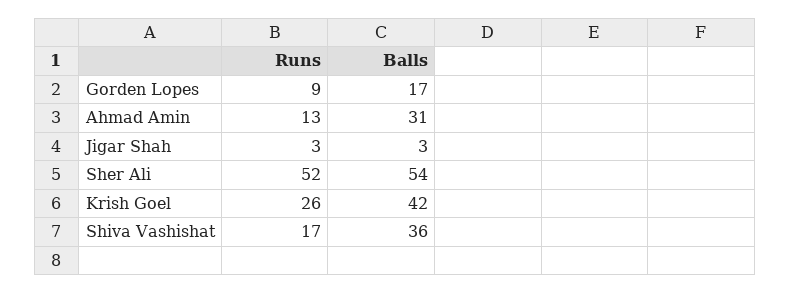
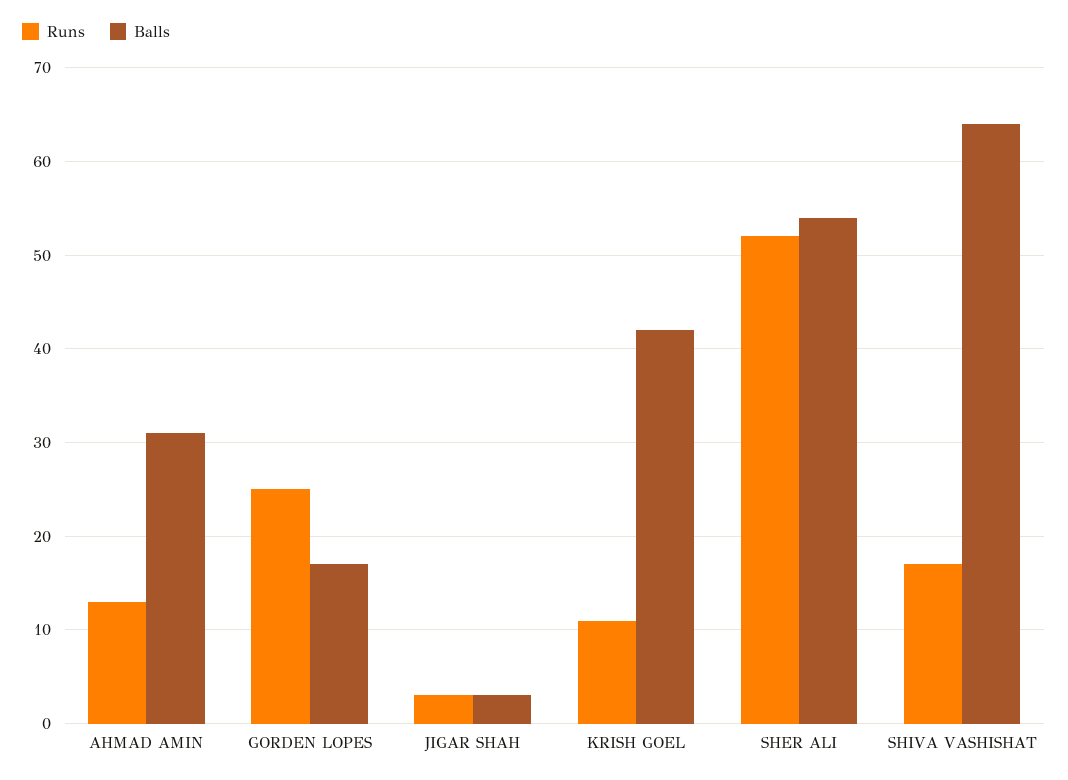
  {
    "Runs": {
-     "Gorden Lopes": 9,
+     "Gorden Lopes": 25,
      "Ahmad Amin": 13,
      "Jigar Shah": 3,
      "Sher Ali": 52,
-     "Krish Goel": 26,
+     "Krish Goel": 11,
      "Shiva Vashishat": 17
    },
    "Balls": {
      "Gorden Lopes": 17,
      "Ahmad Amin": 31,
      "Jigar Shah": 3,
      "Sher Ali": 54,
      "Krish Goel": 42,
-     "Shiva Vashishat": 36
+     "Shiva Vashishat": 64
    }
  }

